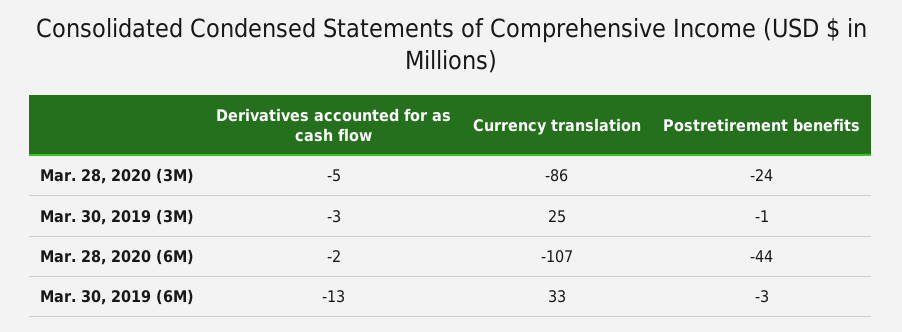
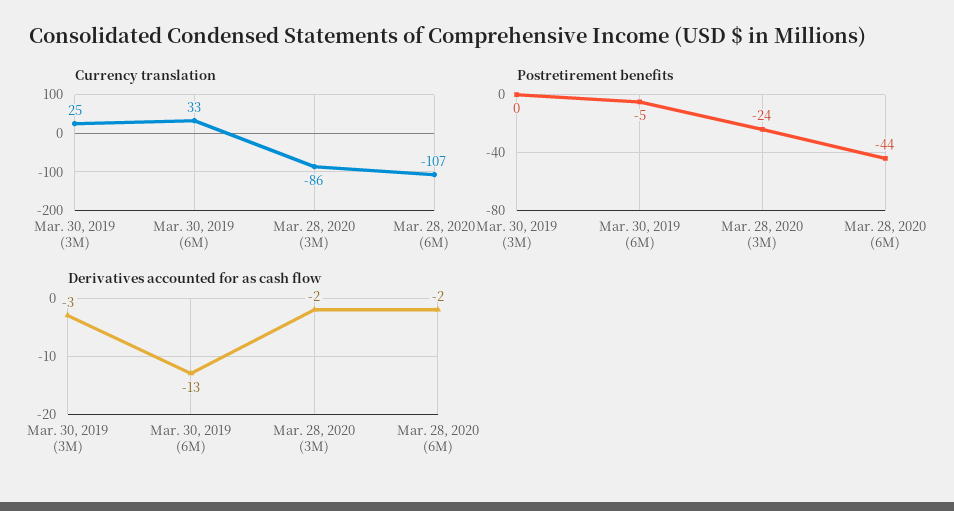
  {
    "Derivatives accounted for as cash flow": {
-     "Mar. 28, 2020 (3M)": -5,
+     "Mar. 28, 2020 (3M)": -2,
      "Mar. 30, 2019 (3M)": -3,
      "Mar. 28, 2020 (6M)": -2,
      "Mar. 30, 2019 (6M)": -13
    },
    "Currency translation": {
      "Mar. 28, 2020 (3M)": -86,
      "Mar. 30, 2019 (3M)": 25,
      "Mar. 28, 2020 (6M)": -107,
      "Mar. 30, 2019 (6M)": 33
    },
    "Postretirement benefits": {
      "Mar. 28, 2020 (3M)": -24,
-     "Mar. 30, 2019 (3M)": -1,
+     "Mar. 30, 2019 (3M)": 0,
      "Mar. 28, 2020 (6M)": -44,
-     "Mar. 30, 2019 (6M)": -3
+     "Mar. 30, 2019 (6M)": -5
    }
  }

